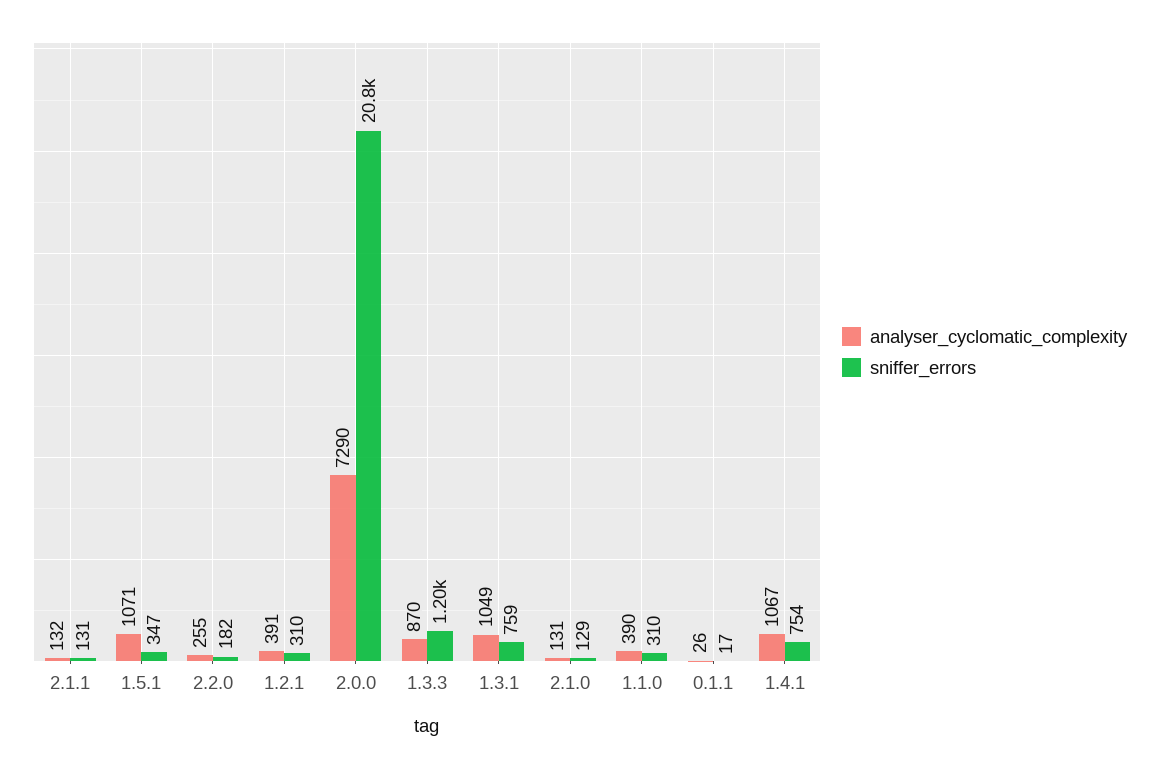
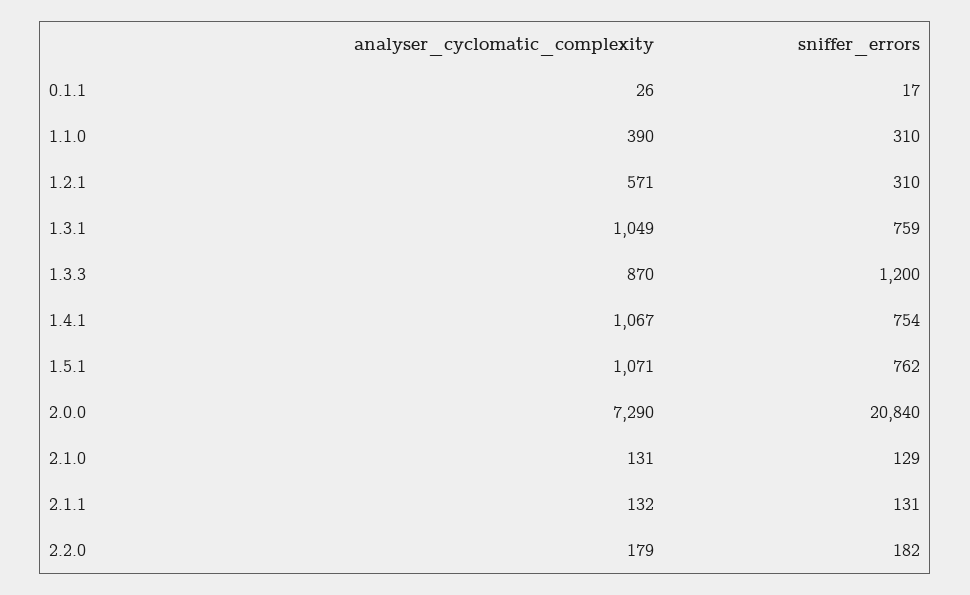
  {
    "analyser_cyclomatic_complexity": {
      "2.1.1": 132,
      "1.5.1": 1071,
-     "2.2.0": 255,
+     "2.2.0": 179,
-     "1.2.1": 391,
+     "1.2.1": 571,
      "2.0.0": 7290,
      "1.3.3": 870,
      "1.3.1": 1049,
      "2.1.0": 131,
      "1.1.0": 390,
      "0.1.1": 26,
      "1.4.1": 1067
    },
    "sniffer_errors": {
      "2.1.1": 131,
-     "1.5.1": 347,
+     "1.5.1": 762,
      "2.2.0": 182,
      "1.2.1": 310,
      "2.0.0": 20840,
      "1.3.3": 1200,
      "1.3.1": 759,
      "2.1.0": 129,
      "1.1.0": 310,
      "0.1.1": 17,
      "1.4.1": 754
    }
  }

